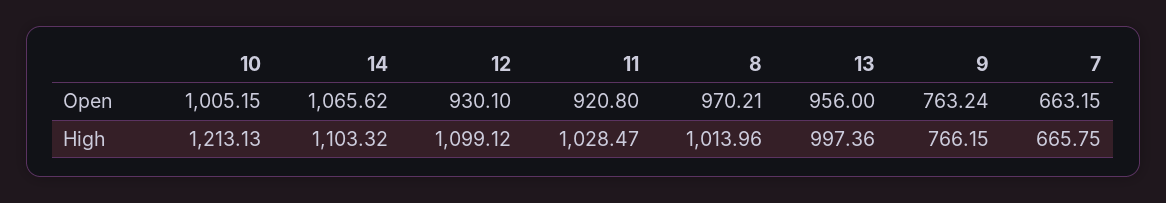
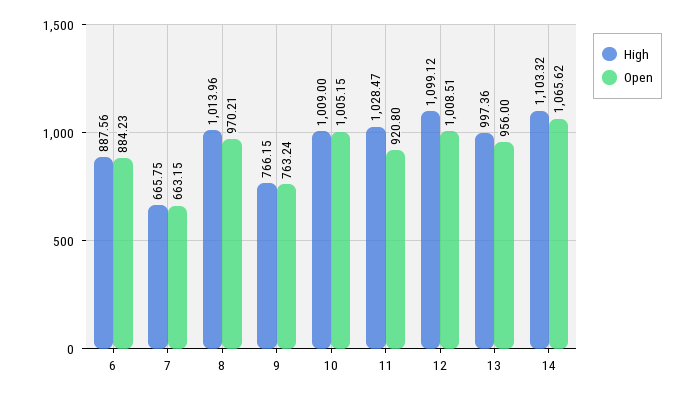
  {
    "Open": {
      "10": 1005.15,
      "14": 1065.62,
-     "12": 930.1,
+     "12": 1008.51,
      "11": 920.8,
      "8": 970.21,
      "13": 956,
      "9": 763.24,
-     "7": 663.15
+     "7": 663.15,
+     "6": 884.23
    },
    "High": {
-     "10": 1213.13,
+     "10": 1009,
      "14": 1103.32,
      "12": 1099.12,
      "11": 1028.47,
      "8": 1013.96,
      "13": 997.36,
      "9": 766.15,
-     "7": 665.75
+     "7": 665.75,
+     "6": 887.56
    }
  }

